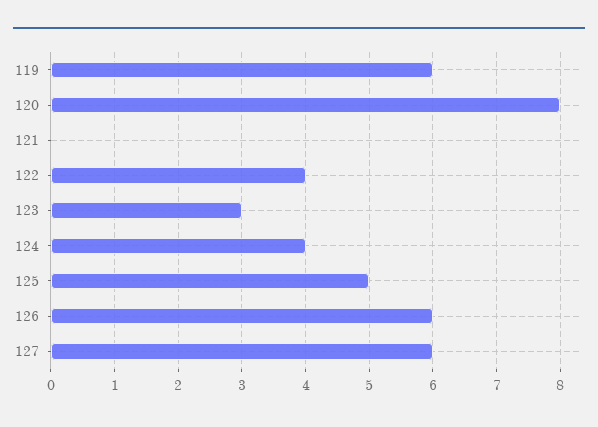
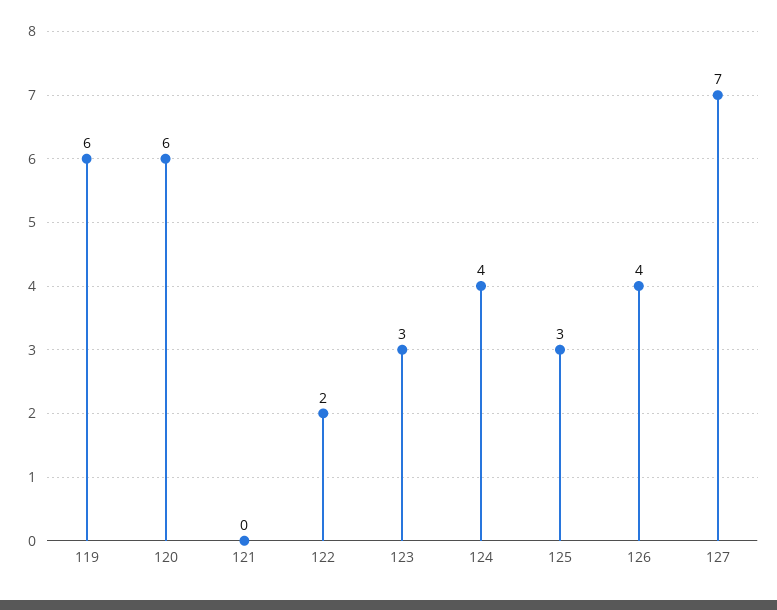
  {
    "119": 6,
-   "120": 8,
+   "120": 6,
    "121": 0,
-   "122": 4,
+   "122": 2,
    "123": 3,
    "124": 4,
-   "125": 5,
+   "125": 3,
-   "126": 6,
+   "126": 4,
-   "127": 6
+   "127": 7
  }

